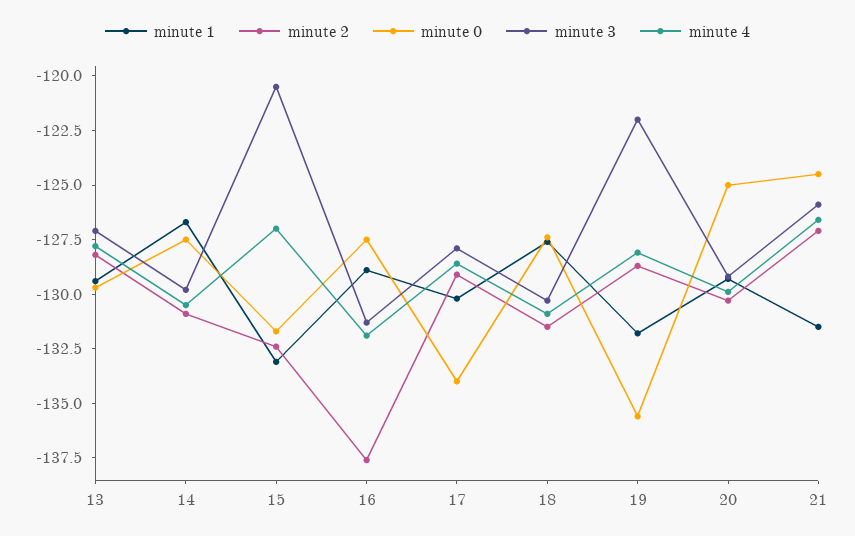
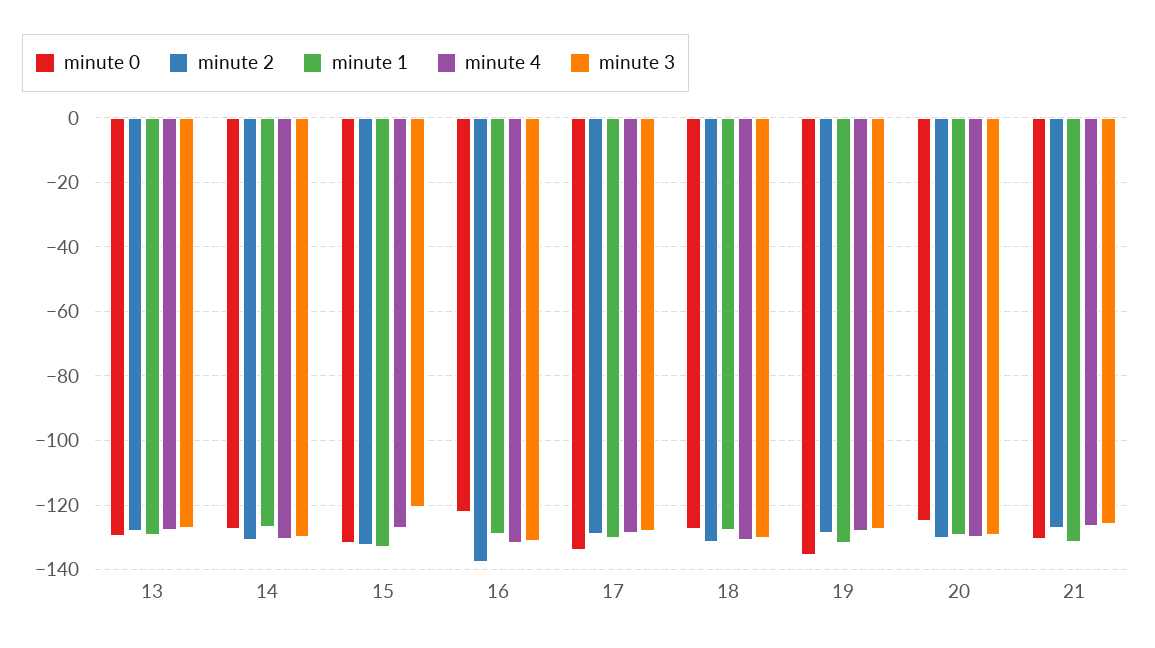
  {
    "minute 1": {
      "13": -129.5,
      "14": -126.5,
      "15": -133,
      "16": -129,
      "17": -130,
      "18": -127.5,
      "19": -132,
      "20": -129.5,
      "21": -131.5
    },
    "minute 2": {
      "13": -128,
      "14": -131,
      "15": -132.5,
      "16": -137.5,
      "17": -129,
      "18": -131.5,
      "19": -128.5,
      "20": -130.5,
      "21": -127
    },
    "minute 0": {
      "13": -129.5,
      "14": -127.5,
      "15": -131.5,
-     "16": -127.5,
+     "16": -122,
      "17": -134,
      "18": -127.5,
      "19": -135.5,
      "20": -125,
-     "21": -124.5
+     "21": -130
    },
    "minute 3": {
      "13": -127,
      "14": -130,
      "15": -120.5,
      "16": -131.5,
      "17": -128,
      "18": -130.5,
-     "19": -122,
+     "19": -128,
      "20": -129,
      "21": -126
    },
    "minute 4": {
      "13": -128,
      "14": -130.5,
      "15": -127,
      "16": -132,
      "17": -128.5,
      "18": -131,
      "19": -128,
      "20": -130,
      "21": -126.5
    }
  }

